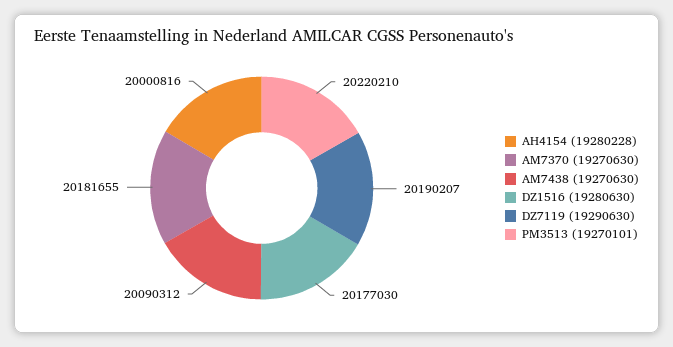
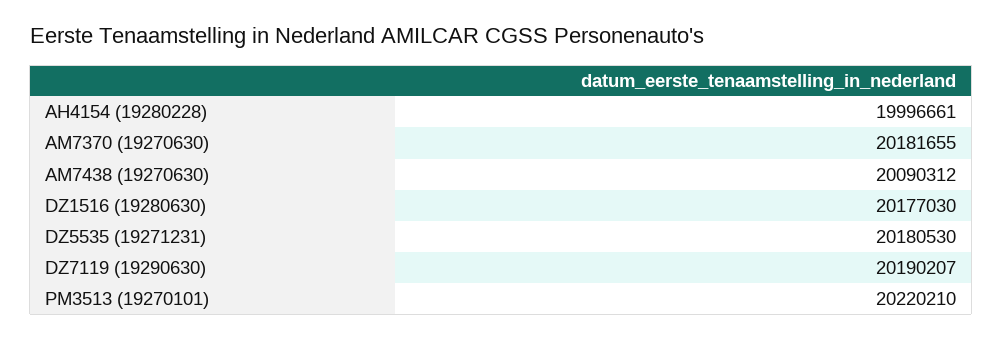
  {
-   "AH4154 (19280228)": 20000816,
+   "AH4154 (19280228)": 19996661,
    "AM7370 (19270630)": 20181655,
    "AM7438 (19270630)": 20090312,
    "DZ1516 (19280630)": 20177030,
    "DZ7119 (19290630)": 20190207,
-   "PM3513 (19270101)": 20220210
+   "PM3513 (19270101)": 20220210,
+   "DZ5535 (19271231)": 20180530
  }

